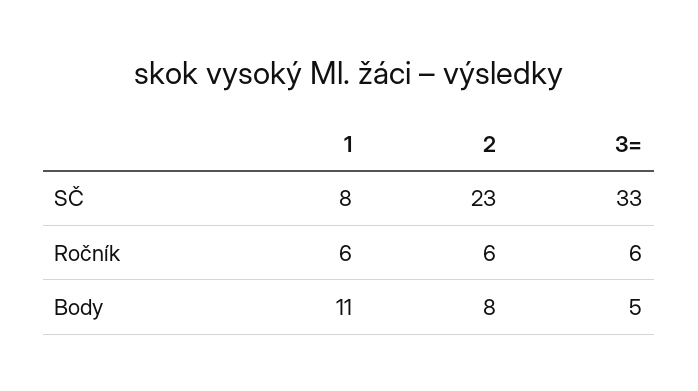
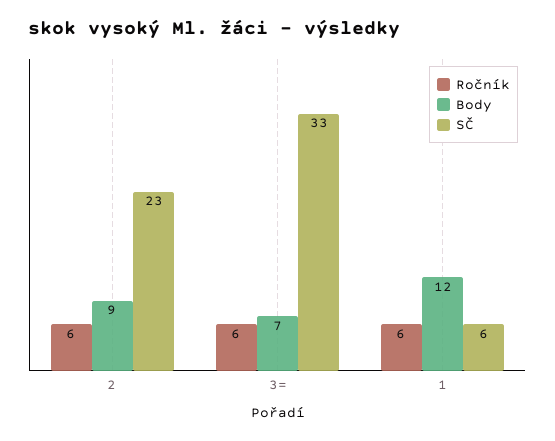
  {
    "SČ": {
-     "1": 8,
+     "1": 6,
      "2": 23,
      "3=": 33
    },
    "Ročník": {
      "1": 6,
      "2": 6,
      "3=": 6
    },
    "Body": {
-     "1": 11,
+     "1": 12,
-     "2": 8,
+     "2": 9,
-     "3=": 5
+     "3=": 7
    }
  }

